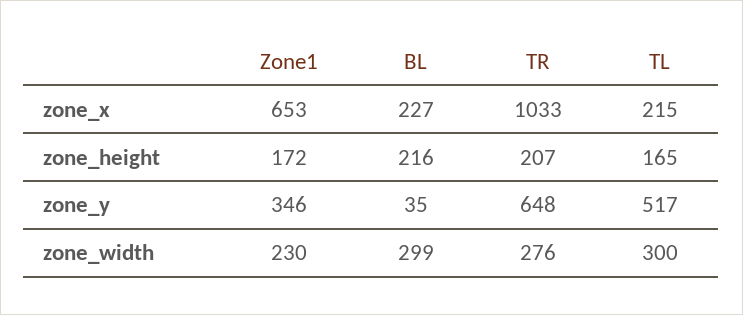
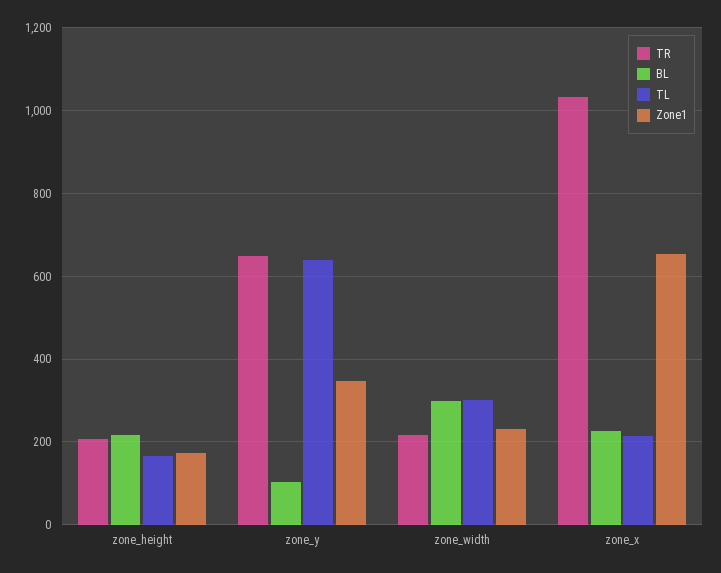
  {
    "Zone1": {
      "zone_x": 653,
      "zone_height": 172,
      "zone_y": 346,
      "zone_width": 230
    },
    "BL": {
      "zone_x": 227,
      "zone_height": 216,
-     "zone_y": 35,
+     "zone_y": 100,
      "zone_width": 299
    },
    "TR": {
      "zone_x": 1033,
      "zone_height": 207,
      "zone_y": 648,
-     "zone_width": 276
+     "zone_width": 220
    },
    "TL": {
      "zone_x": 215,
      "zone_height": 165,
-     "zone_y": 517,
+     "zone_y": 640,
      "zone_width": 300
    }
  }

